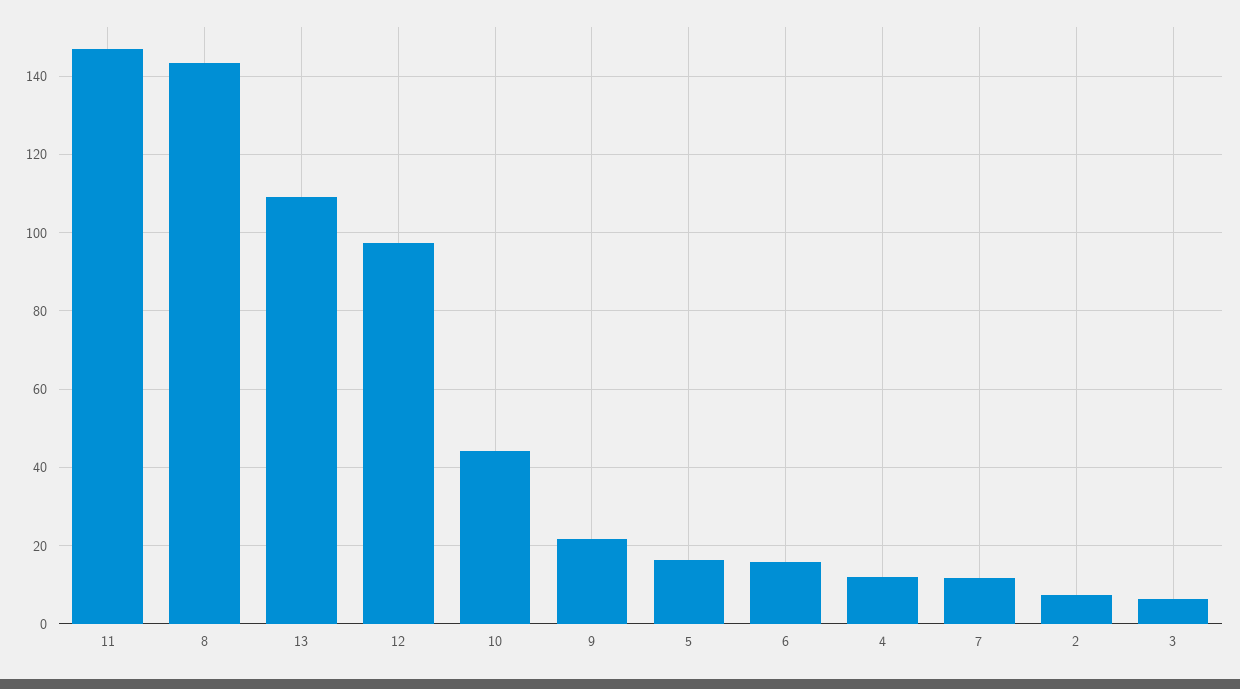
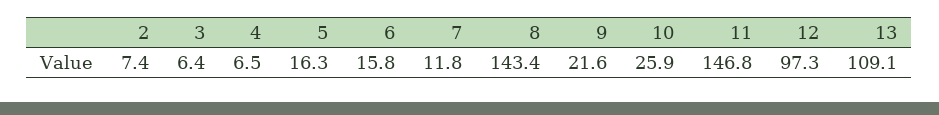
  {
    "11": 146.8,
    "8": 143.4,
    "13": 109.1,
    "12": 97.3,
-   "10": 44,
+   "10": 25.9,
    "9": 21.6,
    "5": 16.3,
    "6": 15.8,
-   "4": 12,
+   "4": 6.5,
    "7": 11.8,
    "2": 7.4,
    "3": 6.4
  }

